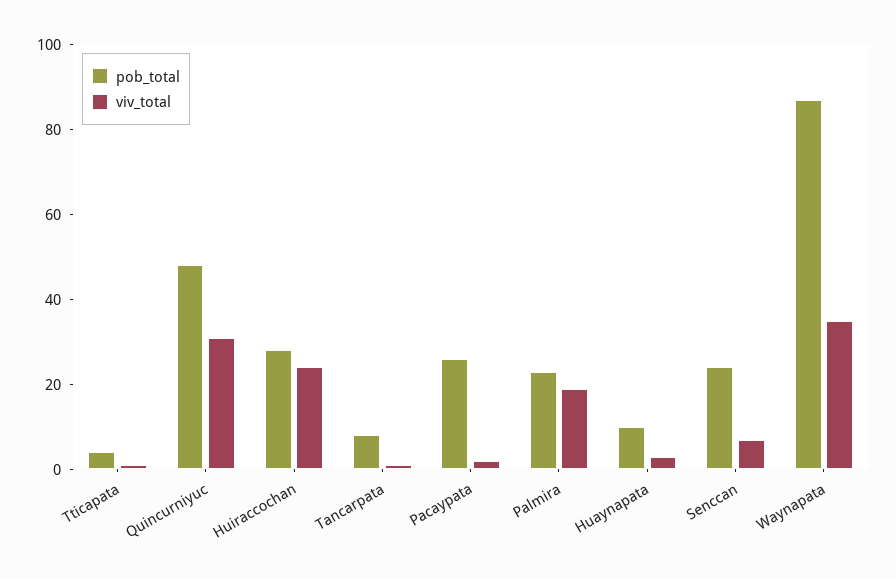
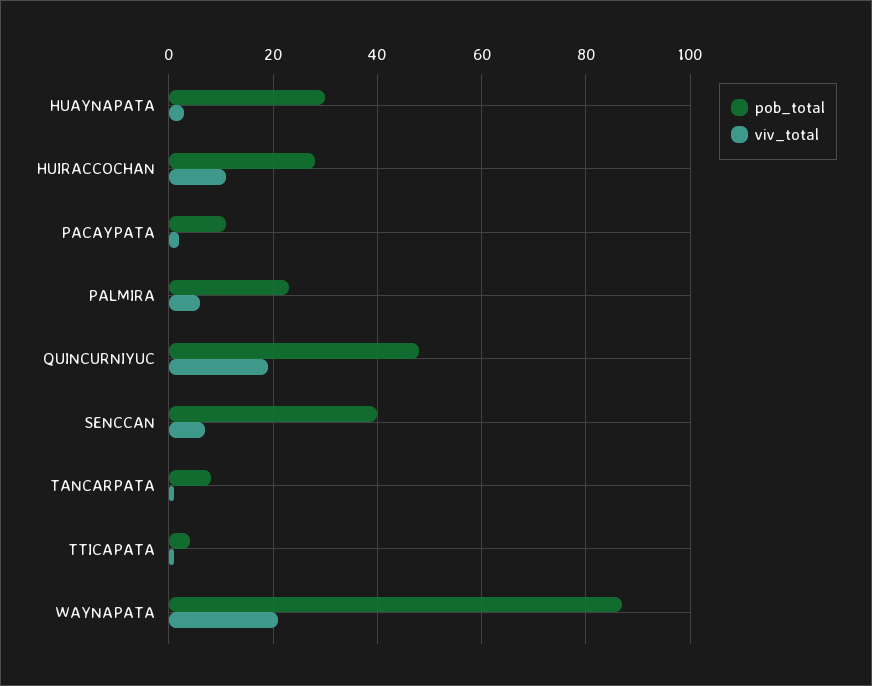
  {
    "pob_total": {
      "Tticapata": 5,
      "Quincurniyuc": 50,
      "Huiraccochan": 30,
      "Tancarpata": 10,
-     "Pacaypata": 25,
+     "Pacaypata": 10,
      "Palmira": 25,
-     "Huaynapata": 10,
+     "Huaynapata": 30,
-     "Senccan": 25,
+     "Senccan": 40,
      "Waynapata": 85
    },
    "viv_total": {
      "Tticapata": 0,
-     "Quincurniyuc": 30,
+     "Quincurniyuc": 20,
-     "Huiraccochan": 25,
+     "Huiraccochan": 10,
      "Tancarpata": 0,
      "Pacaypata": 0,
-     "Palmira": 20,
+     "Palmira": 5,
      "Huaynapata": 5,
      "Senccan": 5,
-     "Waynapata": 35
+     "Waynapata": 20
    }
  }

